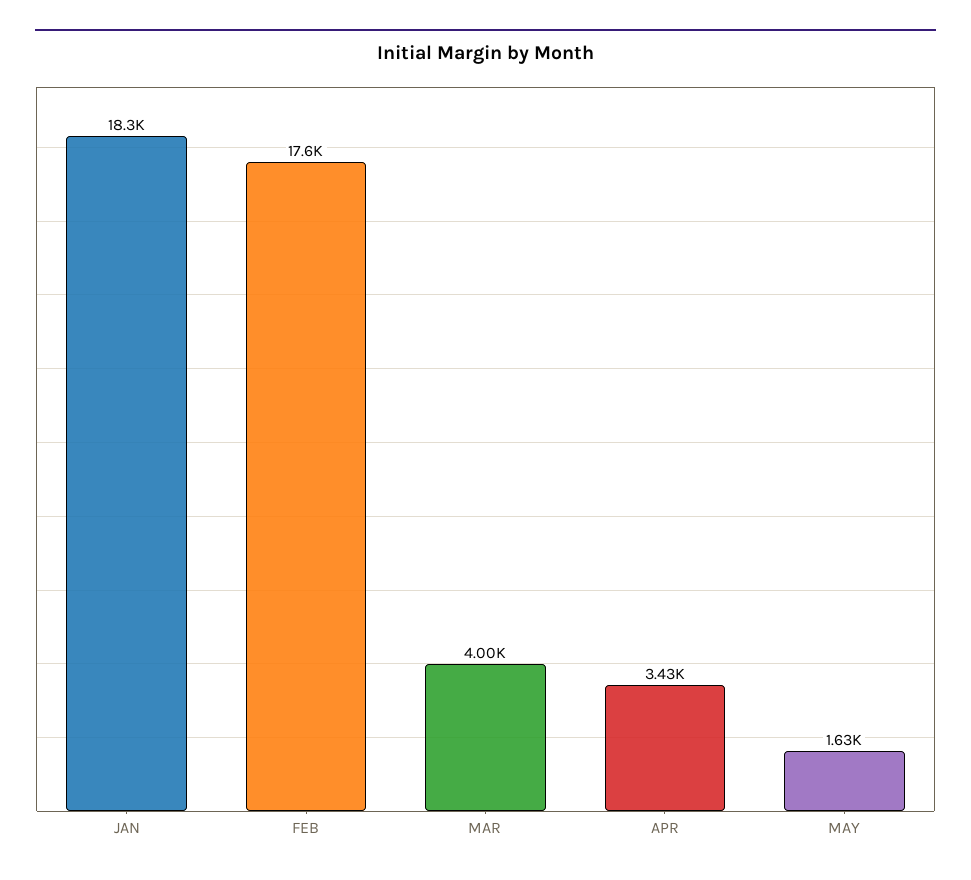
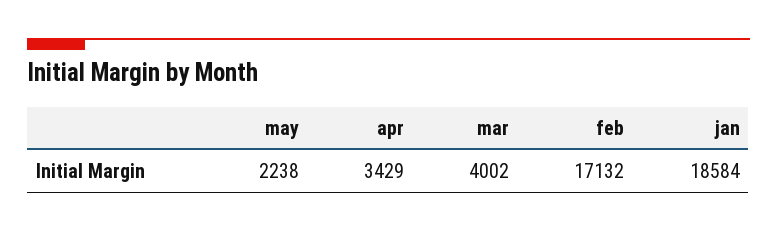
  {
-   "JAN": 18300,
+   "JAN": 18584,
-   "FEB": 17600,
+   "FEB": 17132,
    "MAR": 4002,
    "APR": 3429,
-   "MAY": 1630
+   "MAY": 2238
  }

